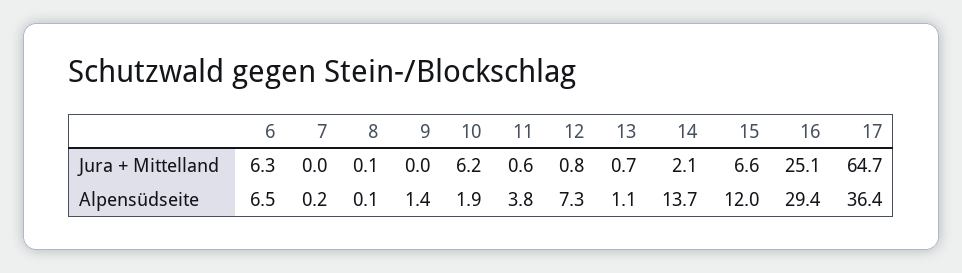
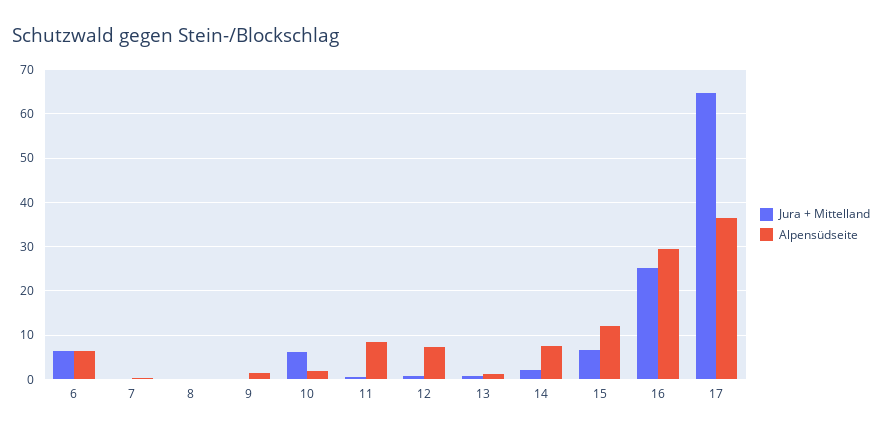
  {
    "Jura + Mittelland": {
      "6": 6.3,
      "7": 0,
      "8": 0.1,
      "9": 0,
      "10": 6.2,
      "11": 0.6,
      "12": 0.8,
      "13": 0.7,
      "14": 2.1,
      "15": 6.6,
      "16": 25.1,
      "17": 64.7
    },
    "Alpensüdseite": {
      "6": 6.5,
      "7": 0.2,
      "8": 0.1,
      "9": 1.4,
      "10": 1.9,
-     "11": 3.8,
+     "11": 8,
      "12": 7.3,
      "13": 1.1,
-     "14": 13.7,
+     "14": 8,
      "15": 12,
      "16": 29.4,
      "17": 36.4
    }
  }

